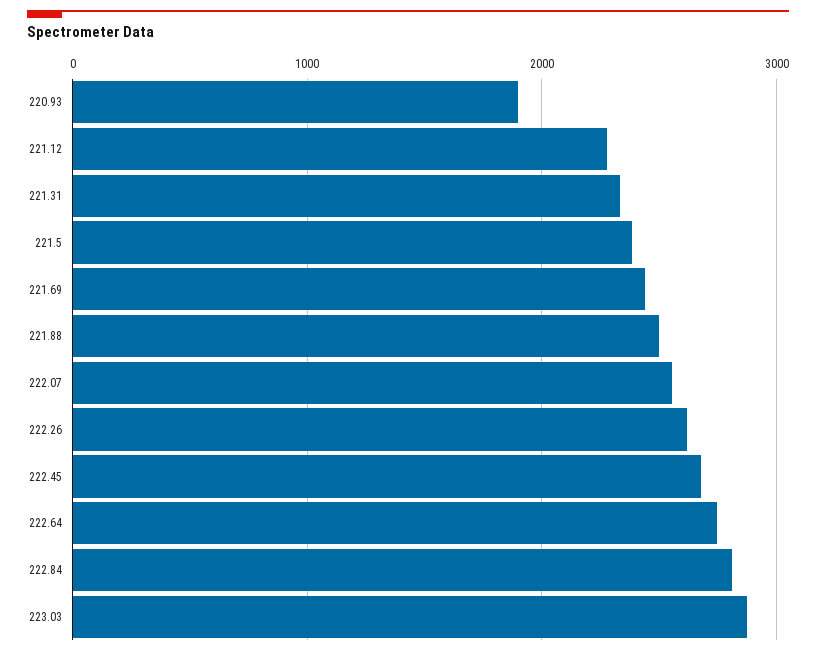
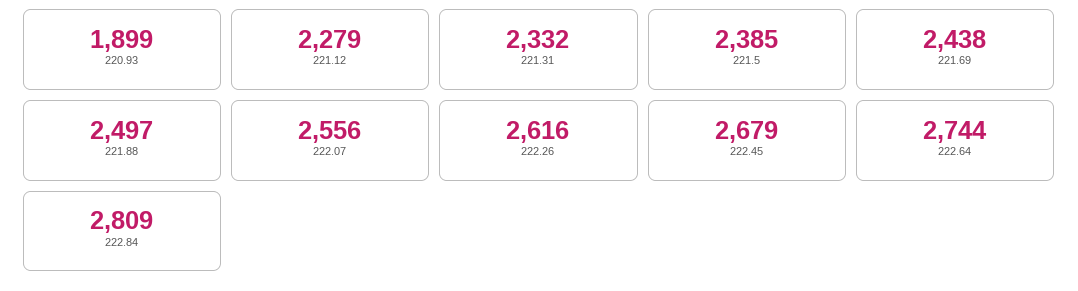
  {
    "220.93": 1899,
    "221.12": 2279,
    "221.31": 2332,
    "221.5": 2385,
    "221.69": 2438,
    "221.88": 2497,
    "222.07": 2556,
    "222.26": 2616,
    "222.45": 2679,
    "222.64": 2744,
-   "222.84": 2809,
+   "222.84": 2809
-   "223.03": 2900
  }

